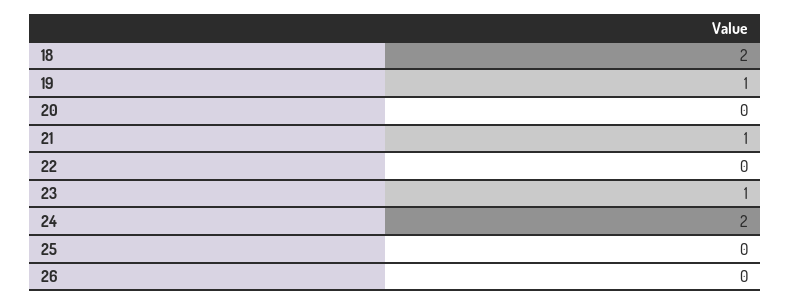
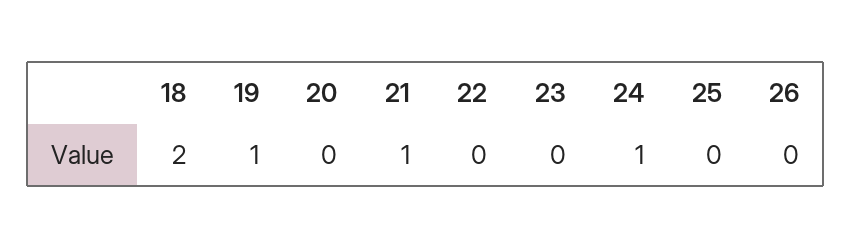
  {
    "18": 2,
    "19": 1,
    "20": 0,
    "21": 1,
    "22": 0,
-   "23": 1,
+   "23": 0,
-   "24": 2,
+   "24": 1,
    "25": 0,
    "26": 0
  }

